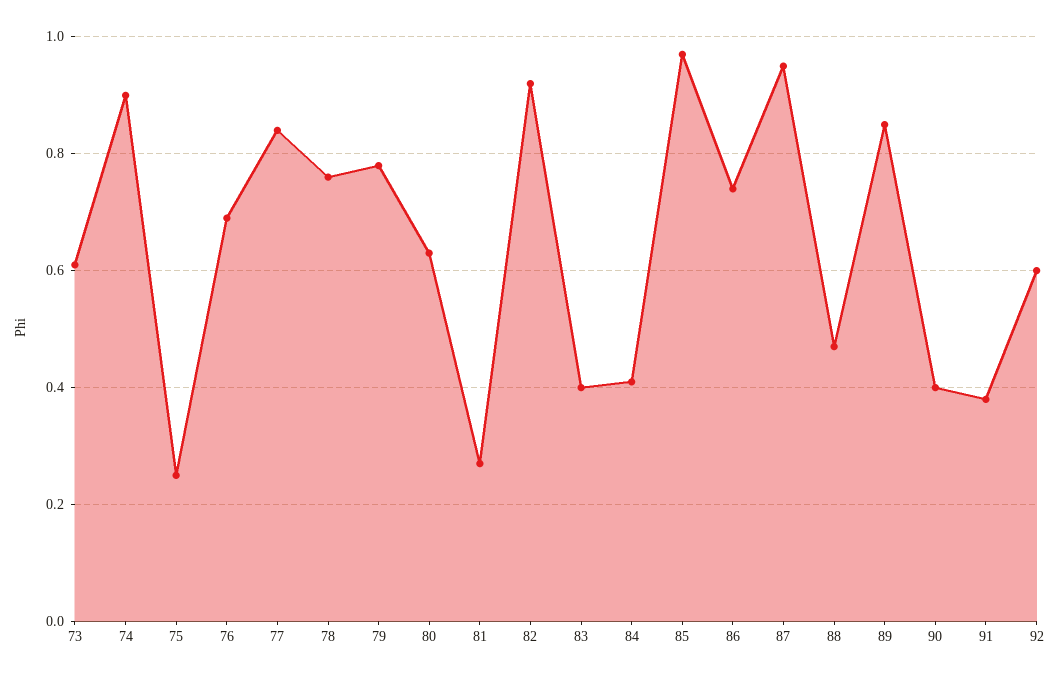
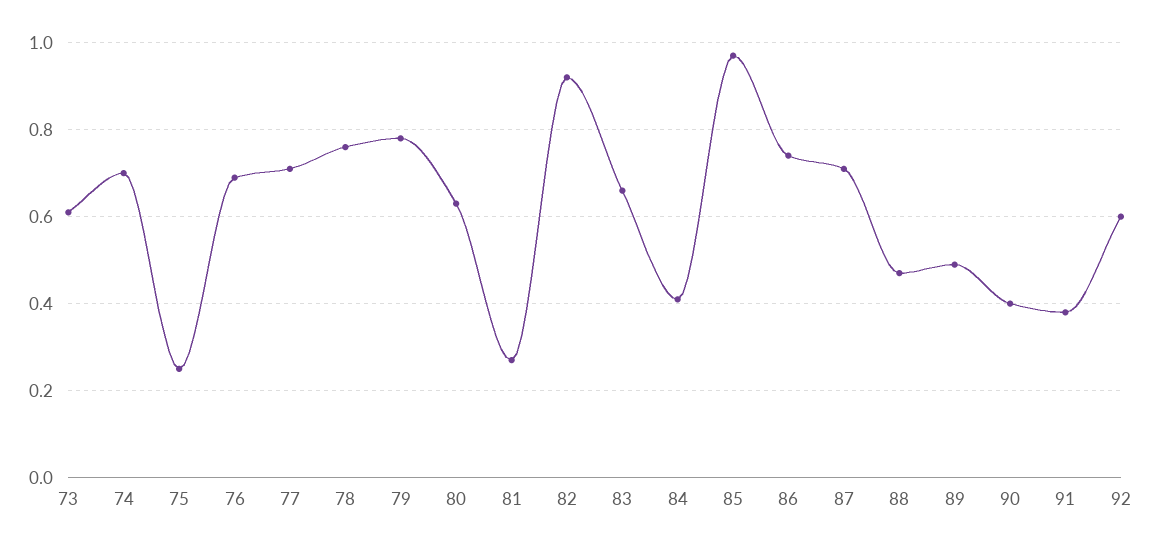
  {
    "73": 0.6,
-   "74": 0.9,
+   "74": 0.7,
    "75": 0.25,
    "76": 0.7,
-   "77": 0.85,
+   "77": 0.7,
    "78": 0.75,
    "79": 0.8,
    "80": 0.65,
    "81": 0.25,
    "82": 0.9,
-   "83": 0.4,
+   "83": 0.65,
    "84": 0.4,
    "85": 0.95,
    "86": 0.75,
-   "87": 0.95,
+   "87": 0.7,
    "88": 0.45,
-   "89": 0.85,
+   "89": 0.5,
    "90": 0.4,
    "91": 0.4,
    "92": 0.6
  }

